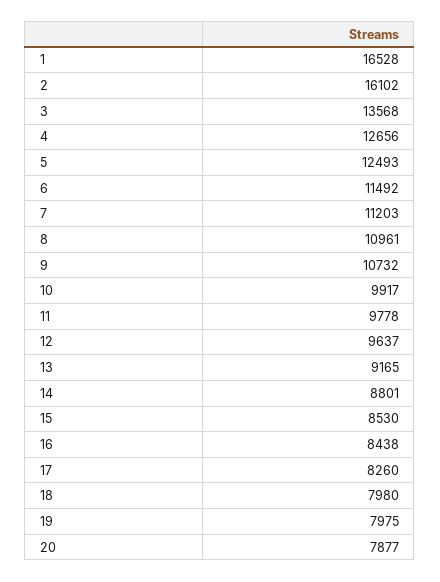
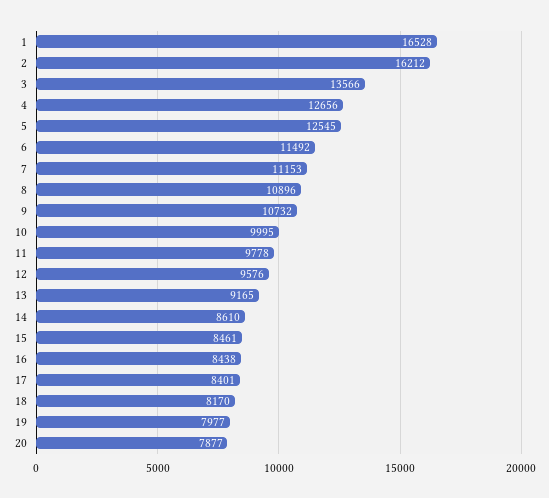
  {
    "1": 16528,
-   "2": 16102,
+   "2": 16212,
-   "3": 13568,
+   "3": 13566,
    "4": 12656,
-   "5": 12493,
+   "5": 12545,
    "6": 11492,
-   "7": 11203,
+   "7": 11153,
-   "8": 10961,
+   "8": 10896,
    "9": 10732,
-   "10": 9917,
+   "10": 9995,
    "11": 9778,
-   "12": 9637,
+   "12": 9576,
    "13": 9165,
-   "14": 8801,
+   "14": 8610,
-   "15": 8530,
+   "15": 8461,
    "16": 8438,
-   "17": 8260,
+   "17": 8401,
-   "18": 7980,
+   "18": 8170,
-   "19": 7975,
+   "19": 7977,
    "20": 7877
  }

